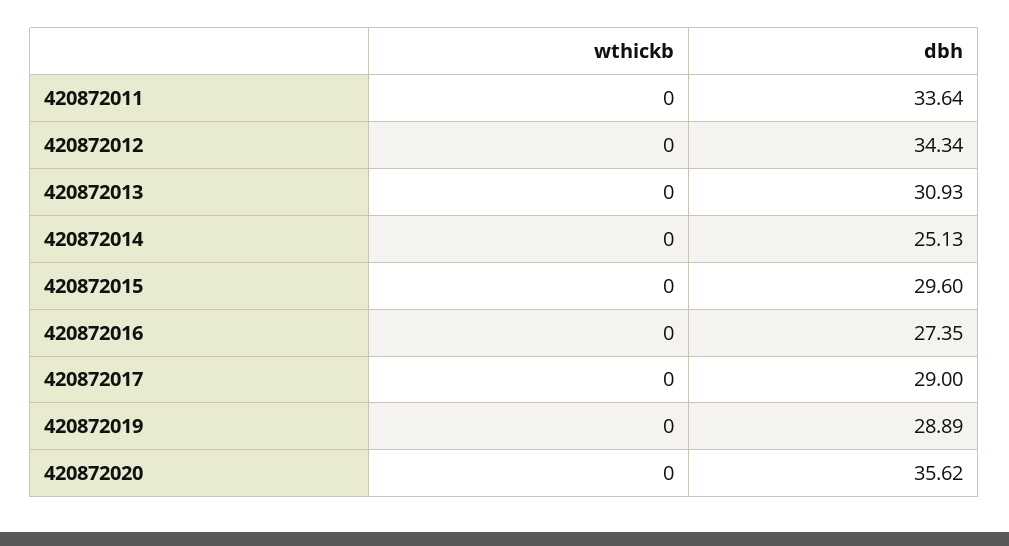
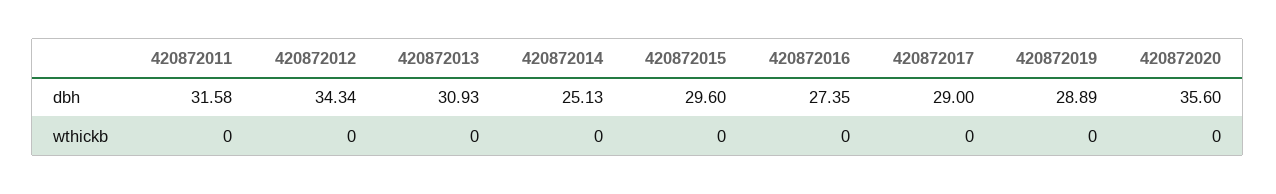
  {
    "wthickb": {
      "420872011": 0,
      "420872012": 0,
      "420872013": 0,
      "420872014": 0,
      "420872015": 0,
      "420872016": 0,
      "420872017": 0,
      "420872019": 0,
      "420872020": 0
    },
    "dbh": {
-     "420872011": 33.64,
+     "420872011": 31.58,
      "420872012": 34.34,
      "420872013": 30.93,
      "420872014": 25.13,
      "420872015": 29.6,
      "420872016": 27.35,
      "420872017": 29,
      "420872019": 28.89,
-     "420872020": 35.62
+     "420872020": 35.6
    }
  }

